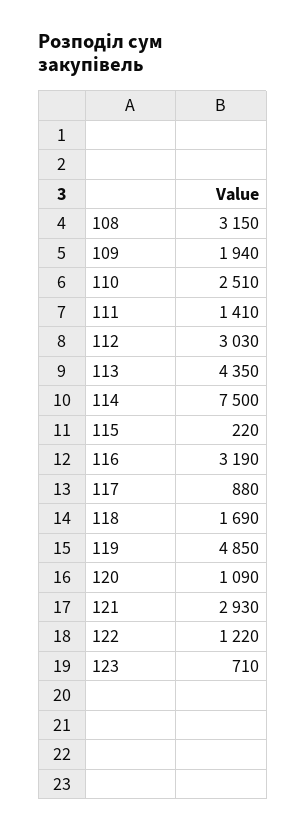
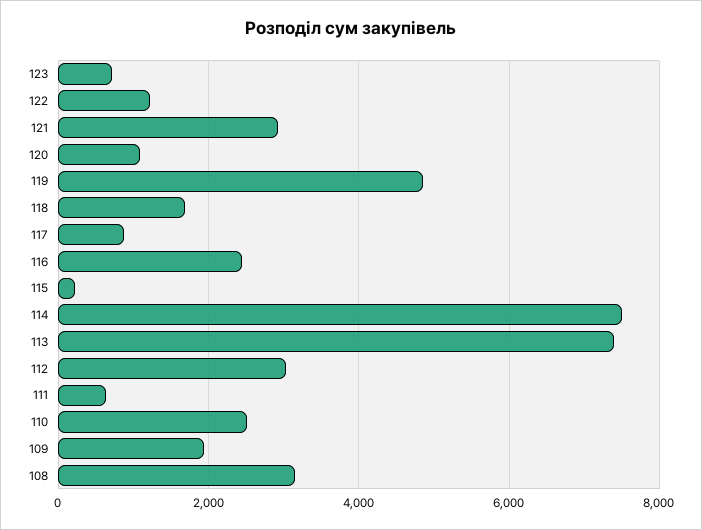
  {
    "108": 3150,
    "109": 1940,
    "110": 2510,
-   "111": 1410,
+   "111": 600,
    "112": 3030,
-   "113": 4350,
+   "113": 7400,
    "114": 7500,
    "115": 220,
-   "116": 3190,
+   "116": 2400,
    "117": 880,
    "118": 1690,
    "119": 4850,
    "120": 1090,
    "121": 2930,
    "122": 1220,
    "123": 710
  }

